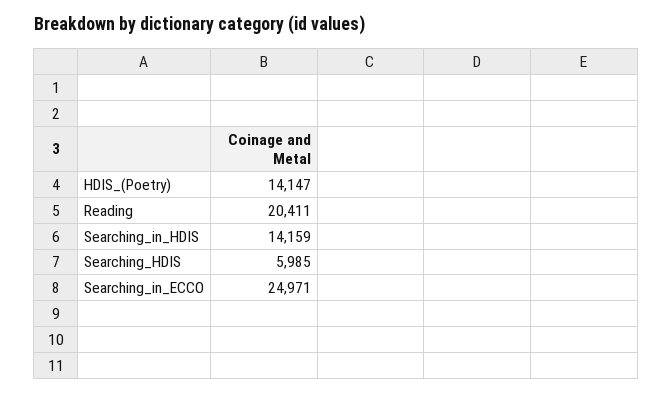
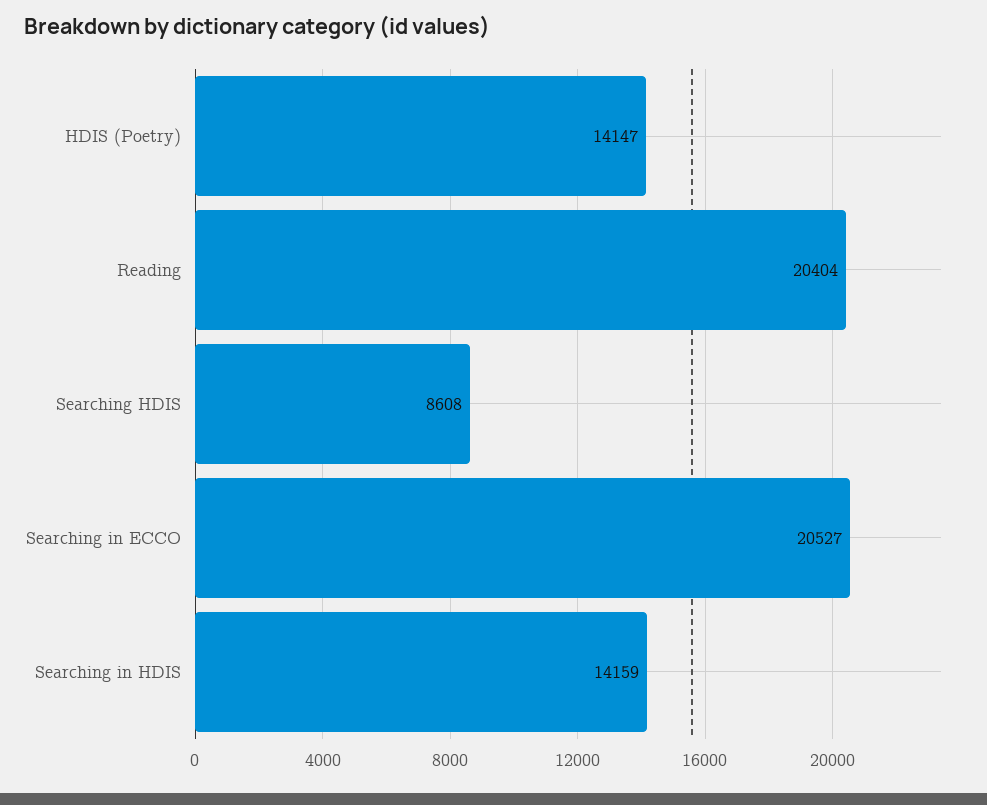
  {
    "HDIS_(Poetry)": 14147,
-   "Reading": 20411,
+   "Reading": 20404,
    "Searching_in_HDIS": 14159,
-   "Searching_HDIS": 5985,
+   "Searching_HDIS": 8608,
-   "Searching_in_ECCO": 24971
+   "Searching_in_ECCO": 20527
  }

